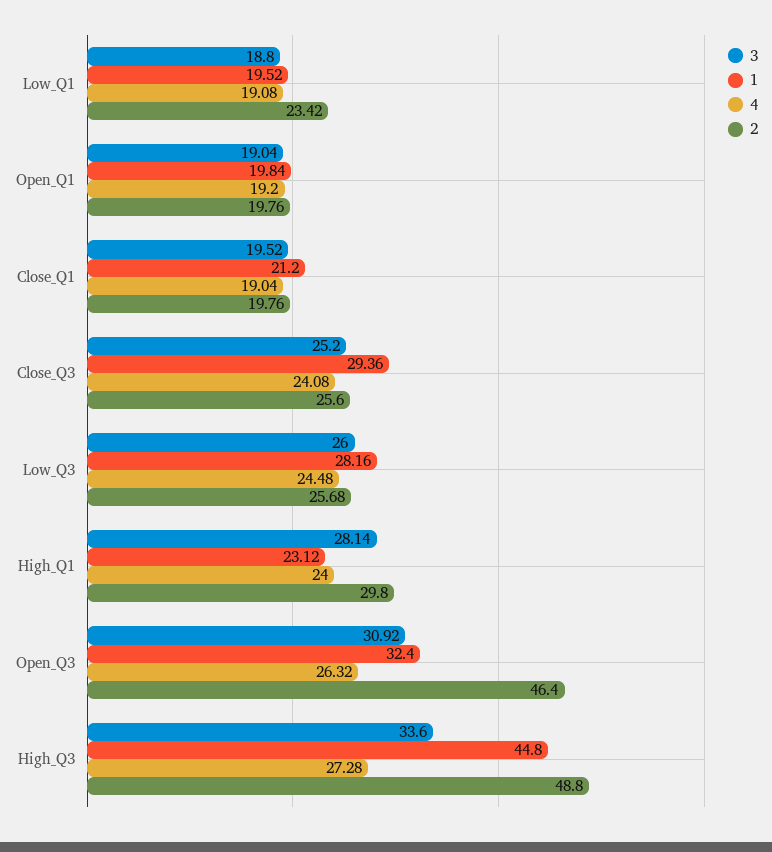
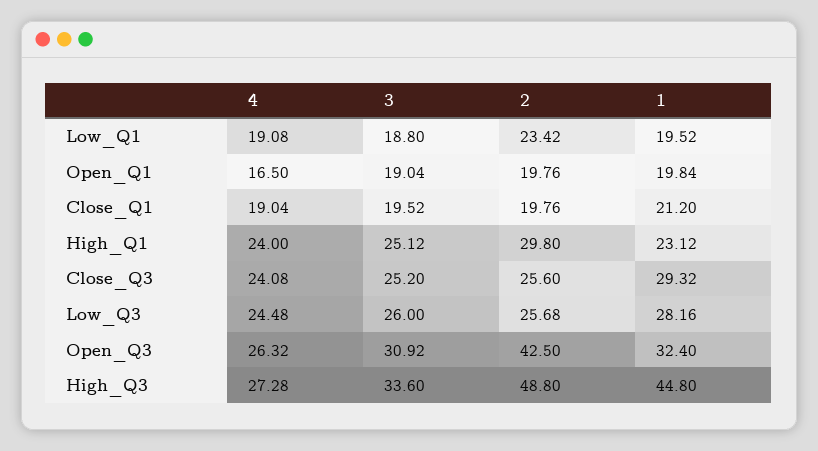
  {
    "3": {
      "Low_Q1": 18.8,
      "Open_Q1": 19.04,
      "Close_Q1": 19.52,
      "Close_Q3": 25.2,
      "Low_Q3": 26,
-     "High_Q1": 28.14,
+     "High_Q1": 25.12,
      "Open_Q3": 30.92,
      "High_Q3": 33.6
    },
    "1": {
      "Low_Q1": 19.52,
      "Open_Q1": 19.84,
      "Close_Q1": 21.2,
-     "Close_Q3": 29.36,
+     "Close_Q3": 29.32,
      "Low_Q3": 28.16,
      "High_Q1": 23.12,
      "Open_Q3": 32.4,
      "High_Q3": 44.8
    },
    "4": {
      "Low_Q1": 19.08,
-     "Open_Q1": 19.2,
+     "Open_Q1": 16.5,
      "Close_Q1": 19.04,
      "Close_Q3": 24.08,
      "Low_Q3": 24.48,
      "High_Q1": 24,
      "Open_Q3": 26.32,
      "High_Q3": 27.28
    },
    "2": {
      "Low_Q1": 23.42,
      "Open_Q1": 19.76,
      "Close_Q1": 19.76,
      "Close_Q3": 25.6,
      "Low_Q3": 25.68,
      "High_Q1": 29.8,
-     "Open_Q3": 46.4,
+     "Open_Q3": 42.5,
      "High_Q3": 48.8
    }
  }

